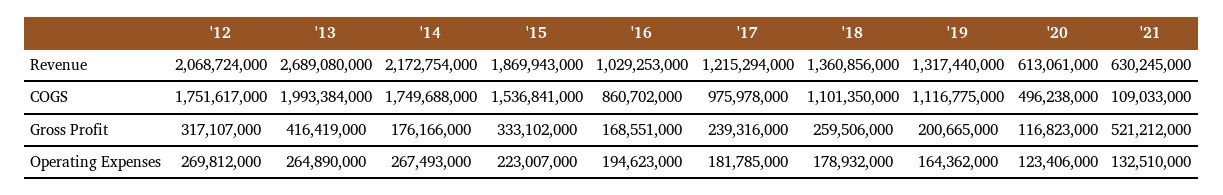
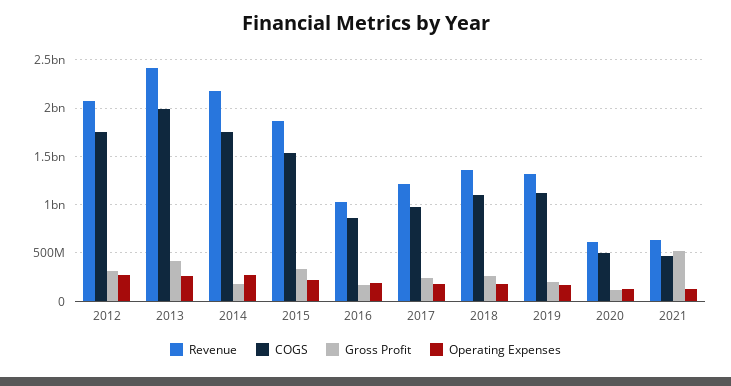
  {
    "Revenue": {
      "'12": 2068724000,
-     "'13": 2689080000,
+     "'13": 2400000000,
      "'14": 2172754000,
      "'15": 1869943000,
      "'16": 1029253000,
      "'17": 1215294000,
      "'18": 1360856000,
      "'19": 1317440000,
      "'20": 613061000,
      "'21": 630245000
    },
    "COGS": {
      "'12": 1751617000,
      "'13": 1993384000,
      "'14": 1749688000,
      "'15": 1536841000,
      "'16": 860702000,
      "'17": 975978000,
      "'18": 1101350000,
      "'19": 1116775000,
      "'20": 496238000,
-     "'21": 109033000
+     "'21": 500000000
    },
    "Gross Profit": {
      "'12": 317107000,
      "'13": 416419000,
      "'14": 176166000,
      "'15": 333102000,
      "'16": 168551000,
      "'17": 239316000,
      "'18": 259506000,
      "'19": 200665000,
      "'20": 116823000,
      "'21": 521212000
    },
    "Operating Expenses": {
      "'12": 269812000,
      "'13": 264890000,
      "'14": 267493000,
      "'15": 223007000,
      "'16": 194623000,
      "'17": 181785000,
      "'18": 178932000,
      "'19": 164362000,
      "'20": 123406000,
      "'21": 132510000
    }
  }

